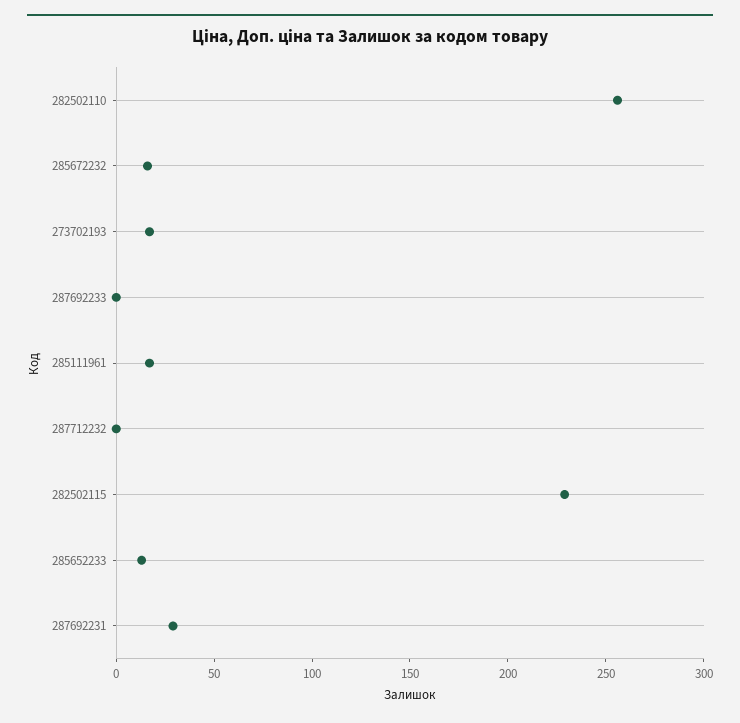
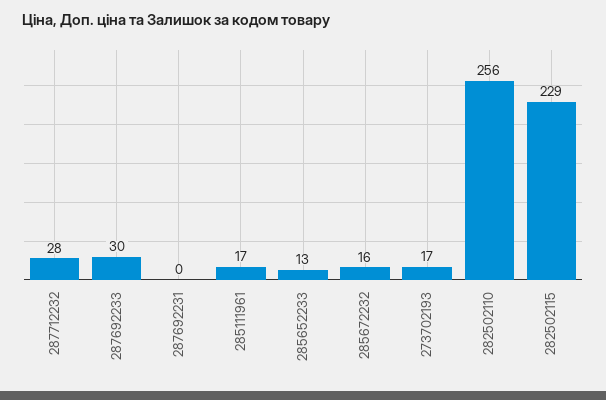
  {
    "282502110": 256,
    "285672232": 16,
    "273702193": 17,
-   "287692233": 0,
+   "287692233": 30,
    "285111961": 17,
-   "287712232": 0,
+   "287712232": 28,
    "282502115": 229,
    "285652233": 13,
-   "287692231": 30
+   "287692231": 0
  }

